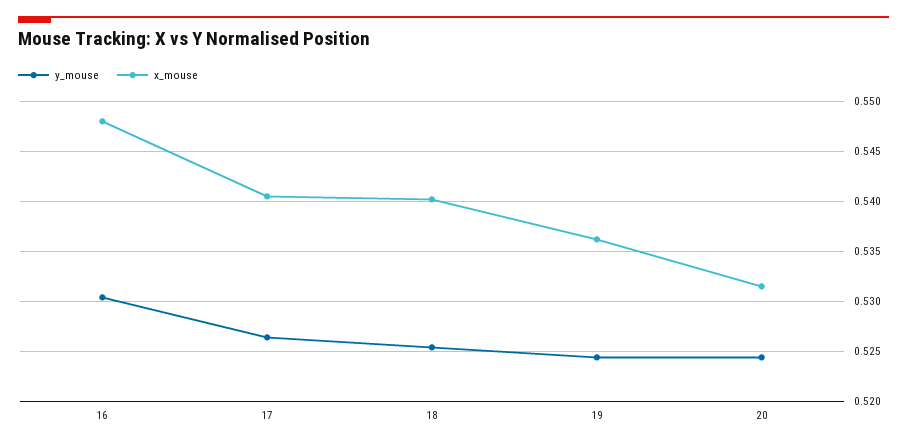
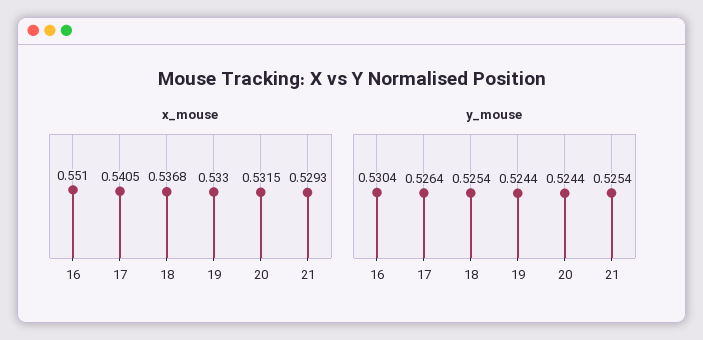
  {
    "y_mouse": {
      "16": 0.5304,
      "17": 0.5264,
      "18": 0.5254,
      "19": 0.5244,
-     "20": 0.5244
+     "20": 0.5244,
+     "21": 0.5254
    },
    "x_mouse": {
-     "16": 0.548,
+     "16": 0.551,
      "17": 0.5405,
-     "18": 0.54,
+     "18": 0.5368,
-     "19": 0.536,
+     "19": 0.533,
-     "20": 0.5315
+     "20": 0.5315,
+     "21": 0.5293
    }
  }

